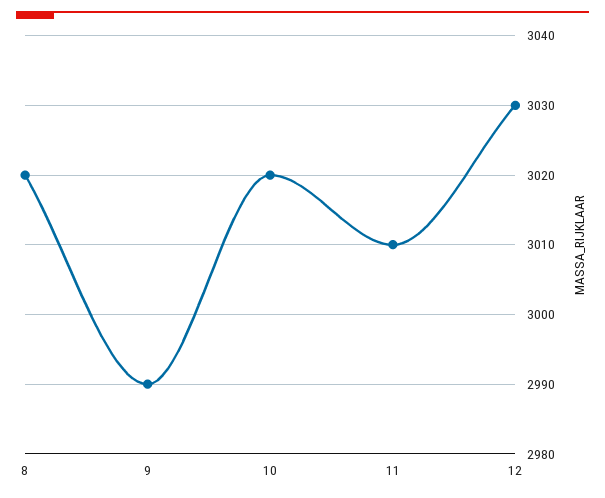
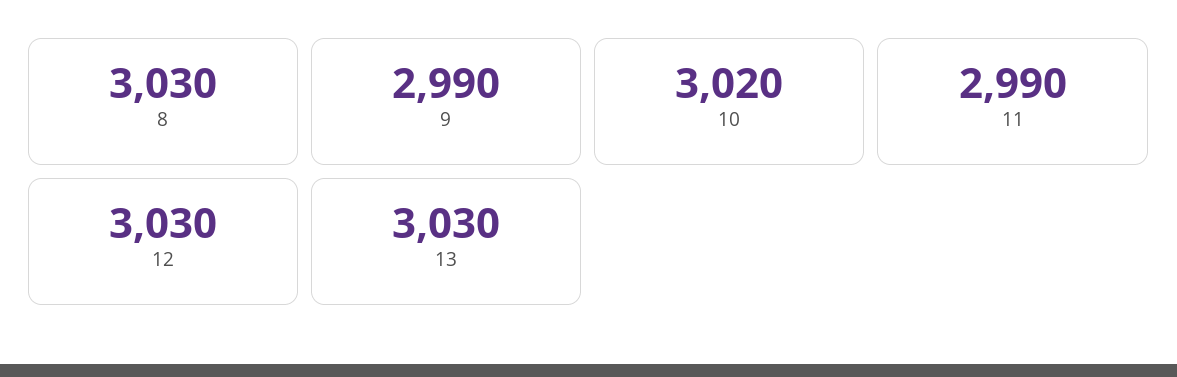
  {
-   "8": 3020,
+   "8": 3030,
    "9": 2990,
    "10": 3020,
-   "11": 3010,
+   "11": 2990,
-   "12": 3030
+   "12": 3030,
+   "13": 3030
  }

